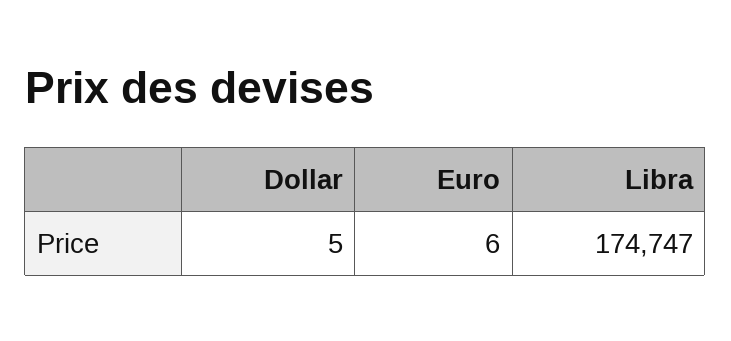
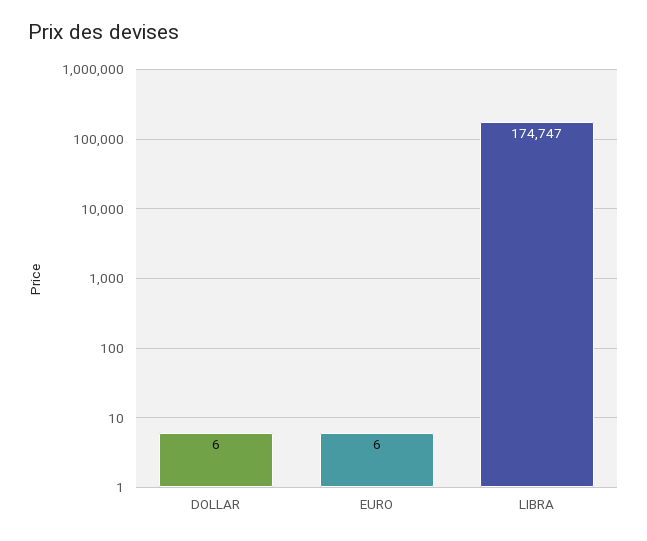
  {
-   "Dollar": 5,
+   "Dollar": 6,
    "Euro": 6,
    "Libra": 174747
  }

